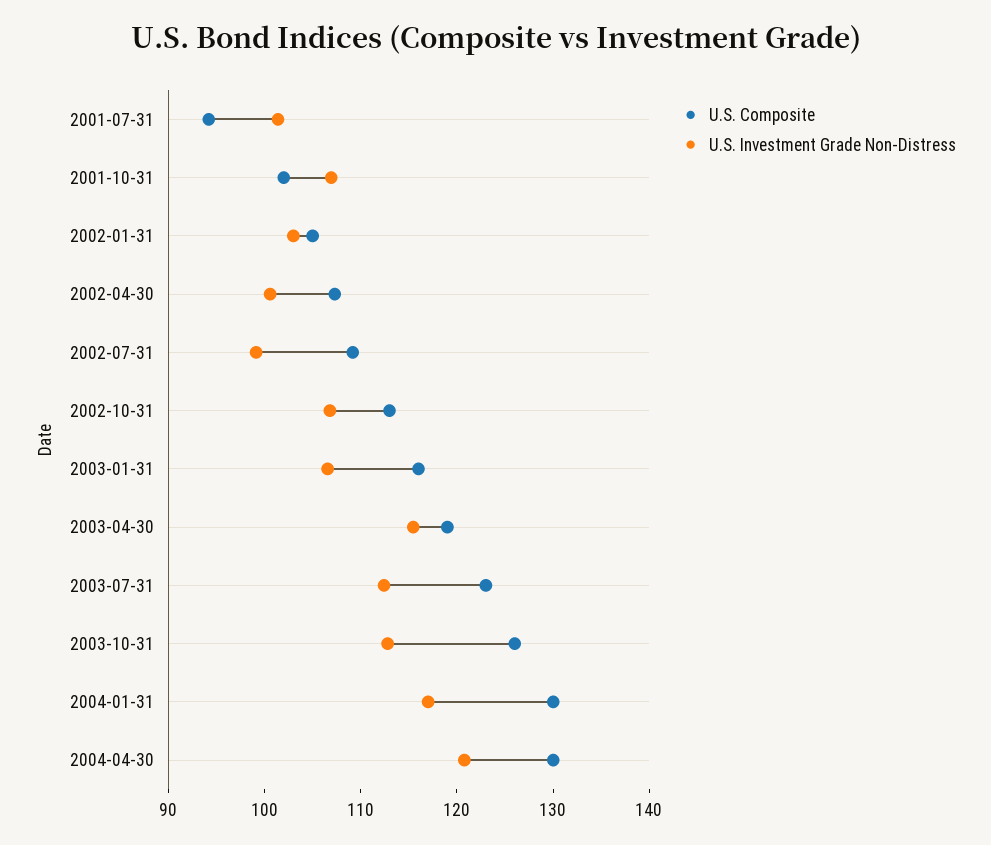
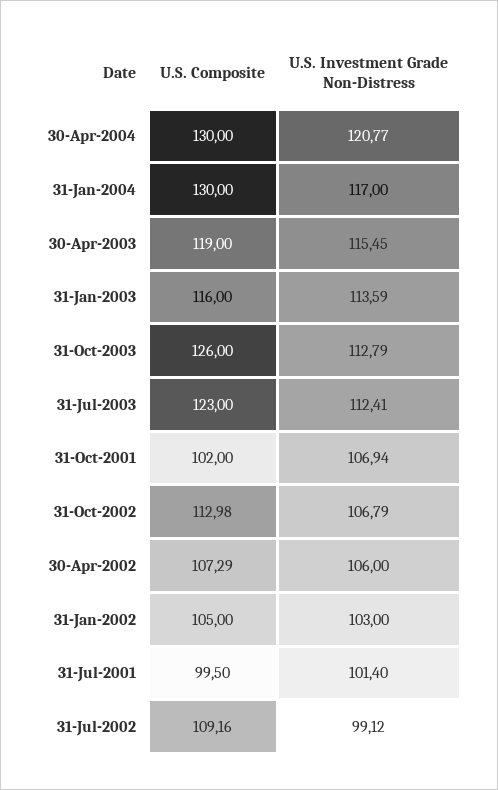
  {
    "U.S. Composite": {
-     "2001-07-31": 94,
+     "2001-07-31": 99.5,
      "2001-10-31": 102,
      "2002-01-31": 105,
      "2002-04-30": 107.29,
      "2002-07-31": 109.16,
      "2002-10-31": 112.98,
      "2003-01-31": 116,
      "2003-04-30": 119,
      "2003-07-31": 123,
      "2003-10-31": 126,
      "2004-01-31": 130,
      "2004-04-30": 130
    },
    "U.S. Investment Grade Non-Distress": {
      "2001-07-31": 101.4,
      "2001-10-31": 106.94,
      "2002-01-31": 103,
-     "2002-04-30": 100,
+     "2002-04-30": 106,
      "2002-07-31": 99.12,
      "2002-10-31": 106.79,
-     "2003-01-31": 106,
+     "2003-01-31": 113.59,
      "2003-04-30": 115.45,
      "2003-07-31": 112.41,
      "2003-10-31": 112.79,
      "2004-01-31": 117,
      "2004-04-30": 120.77
    }
  }

